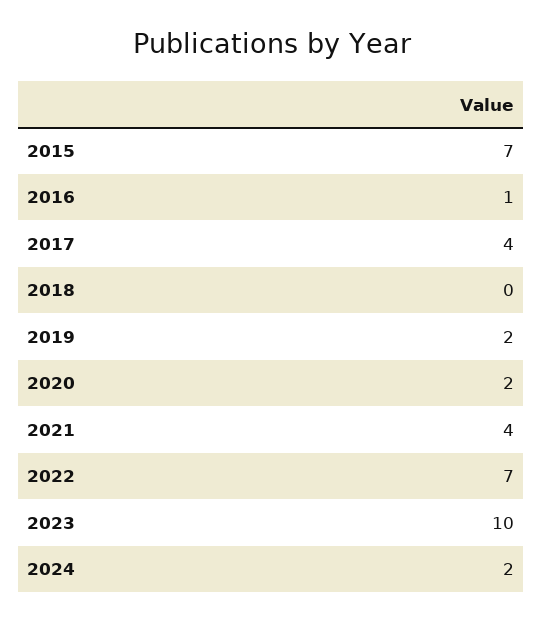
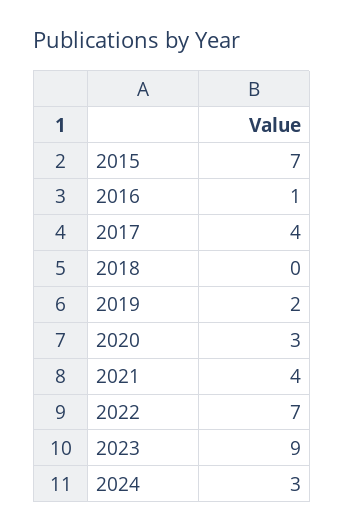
  {
    "2015": 7,
    "2016": 1,
    "2017": 4,
    "2018": 0,
    "2019": 2,
-   "2020": 2,
+   "2020": 3,
    "2021": 4,
    "2022": 7,
-   "2023": 10,
+   "2023": 9,
-   "2024": 2
+   "2024": 3
  }

